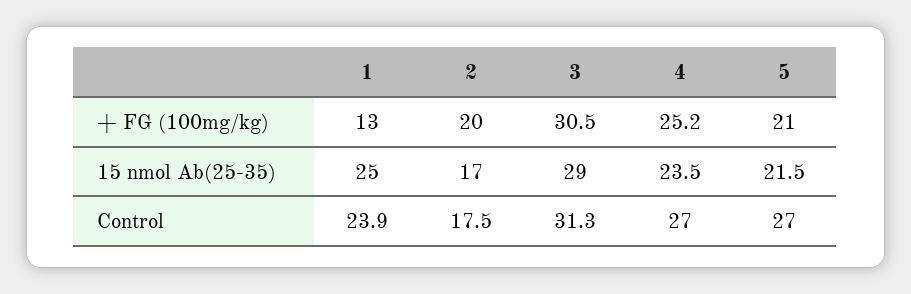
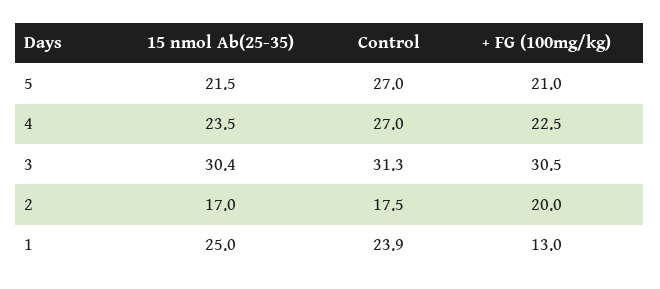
  {
    "1": {
      "+ FG (100mg/kg)": 13,
      "15 nmol Ab(25-35)": 25,
      "Control": 23.9
    },
    "2": {
      "+ FG (100mg/kg)": 20,
      "15 nmol Ab(25-35)": 17,
      "Control": 17.5
    },
    "3": {
      "+ FG (100mg/kg)": 30.5,
-     "15 nmol Ab(25-35)": 29,
+     "15 nmol Ab(25-35)": 30.4,
      "Control": 31.3
    },
    "4": {
-     "+ FG (100mg/kg)": 25.2,
+     "+ FG (100mg/kg)": 22.5,
      "15 nmol Ab(25-35)": 23.5,
      "Control": 27
    },
    "5": {
      "+ FG (100mg/kg)": 21,
      "15 nmol Ab(25-35)": 21.5,
      "Control": 27
    }
  }

